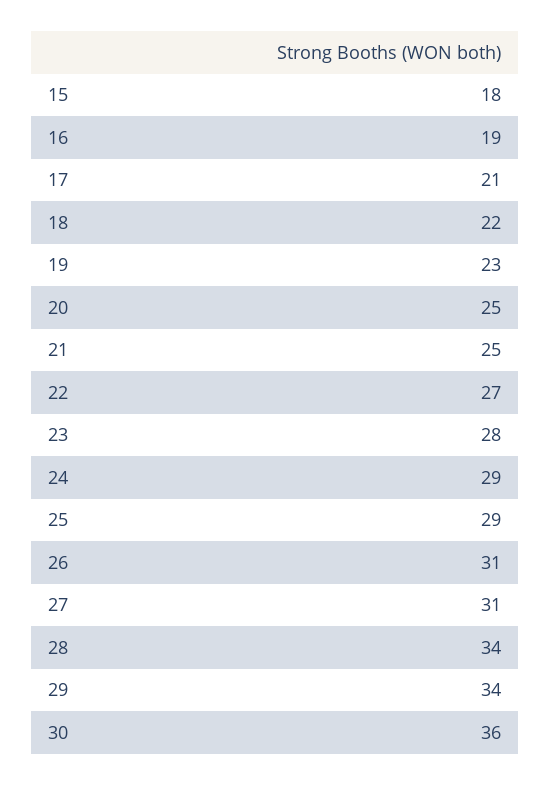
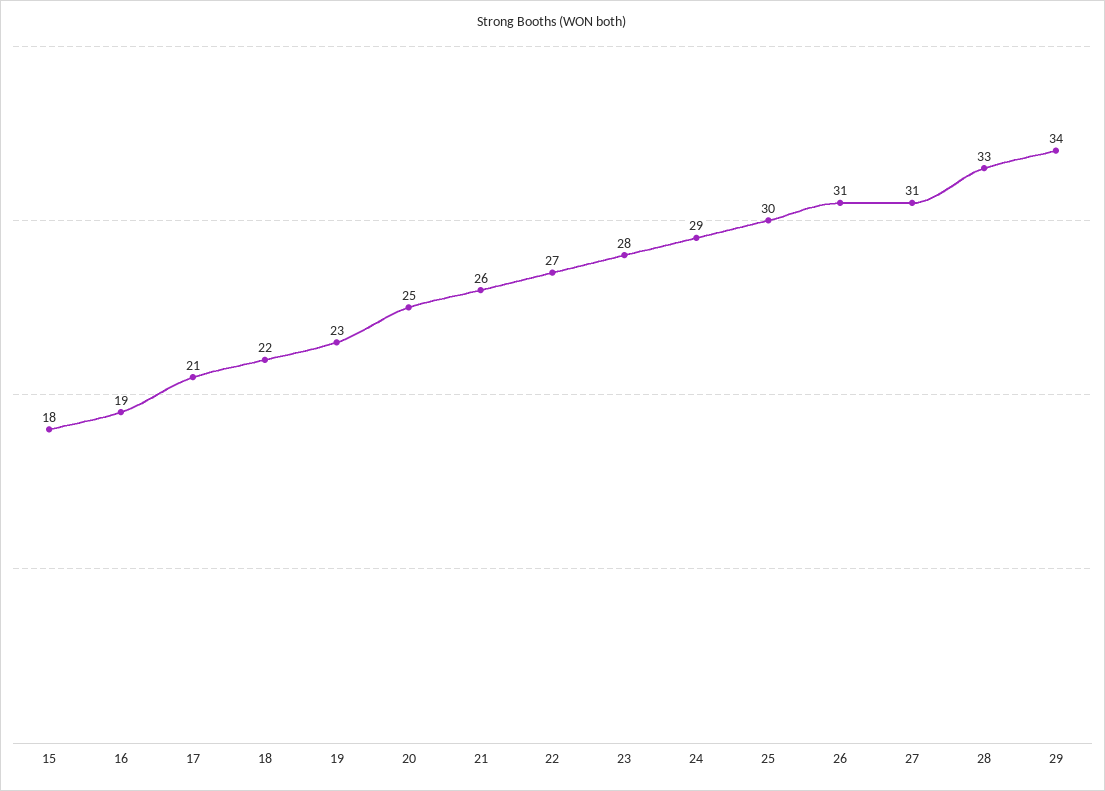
  {
    "15": 18,
    "16": 19,
    "17": 21,
    "18": 22,
    "19": 23,
    "20": 25,
-   "21": 25,
+   "21": 26,
    "22": 27,
    "23": 28,
    "24": 29,
-   "25": 29,
+   "25": 30,
    "26": 31,
    "27": 31,
-   "28": 34,
+   "28": 33,
-   "29": 34,
+   "29": 34
-   "30": 36
  }

